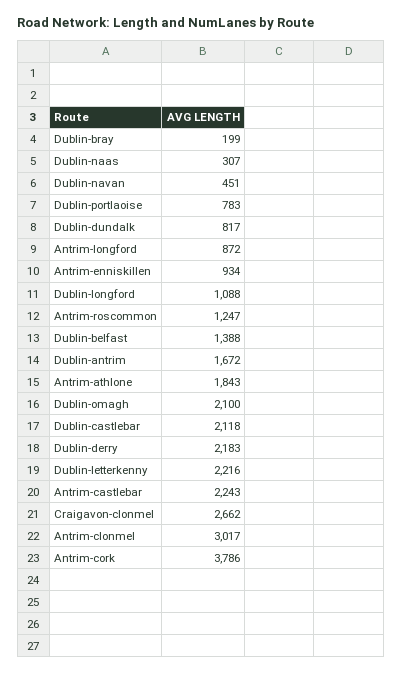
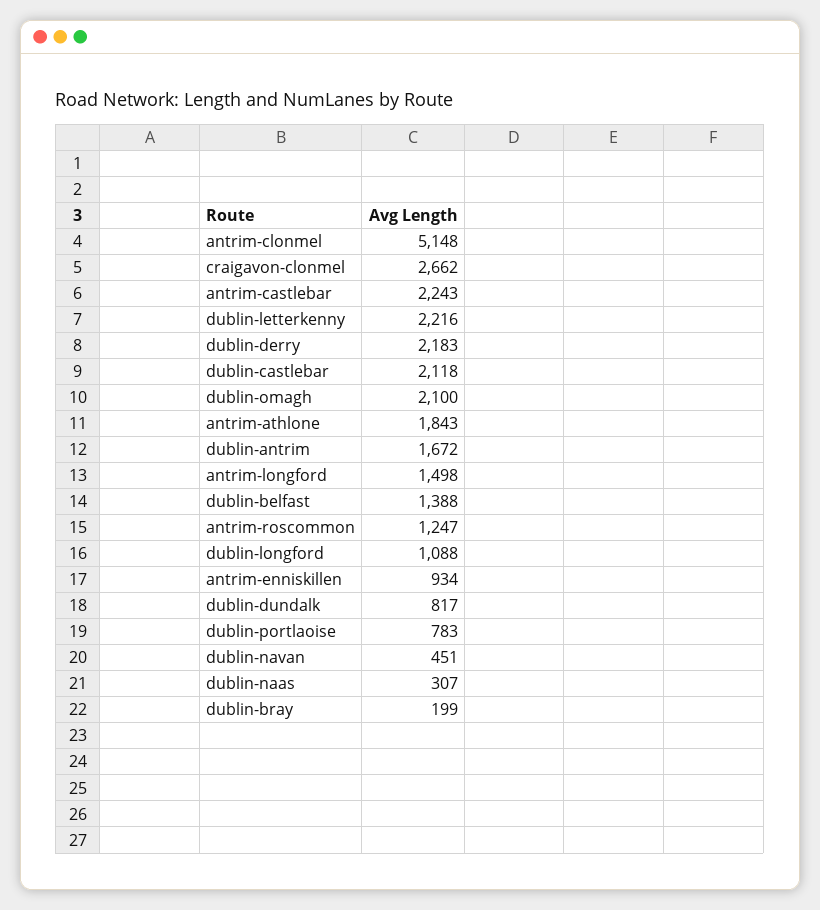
  {
    "Dublin-bray": 199,
    "Dublin-naas": 307,
    "Dublin-navan": 451,
    "Dublin-portlaoise": 783,
    "Dublin-dundalk": 817,
-   "Antrim-longford": 872,
+   "Antrim-longford": 1498,
    "Antrim-enniskillen": 934,
    "Dublin-longford": 1088,
    "Antrim-roscommon": 1247,
    "Dublin-belfast": 1388,
    "Dublin-antrim": 1672,
    "Antrim-athlone": 1843,
    "Dublin-omagh": 2100,
    "Dublin-castlebar": 2118,
    "Dublin-derry": 2183,
    "Dublin-letterkenny": 2216,
    "Antrim-castlebar": 2243,
    "Craigavon-clonmel": 2662,
-   "Antrim-clonmel": 3017,
+   "Antrim-clonmel": 5148
-   "Antrim-cork": 3786
  }

